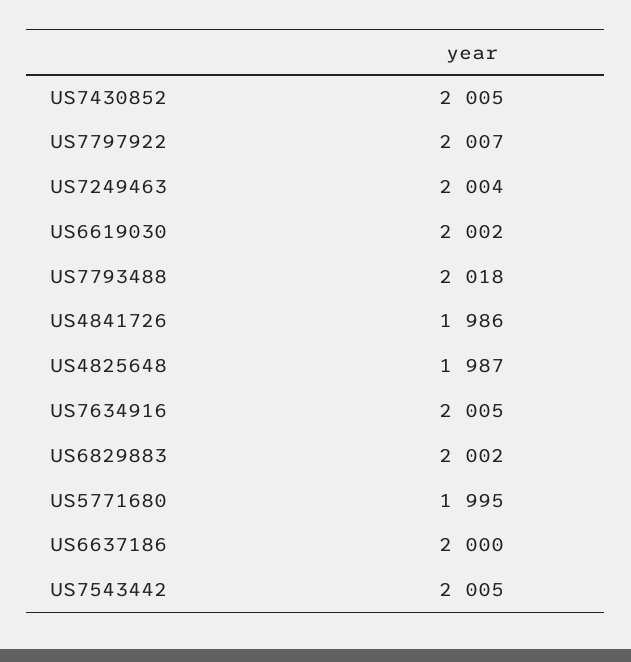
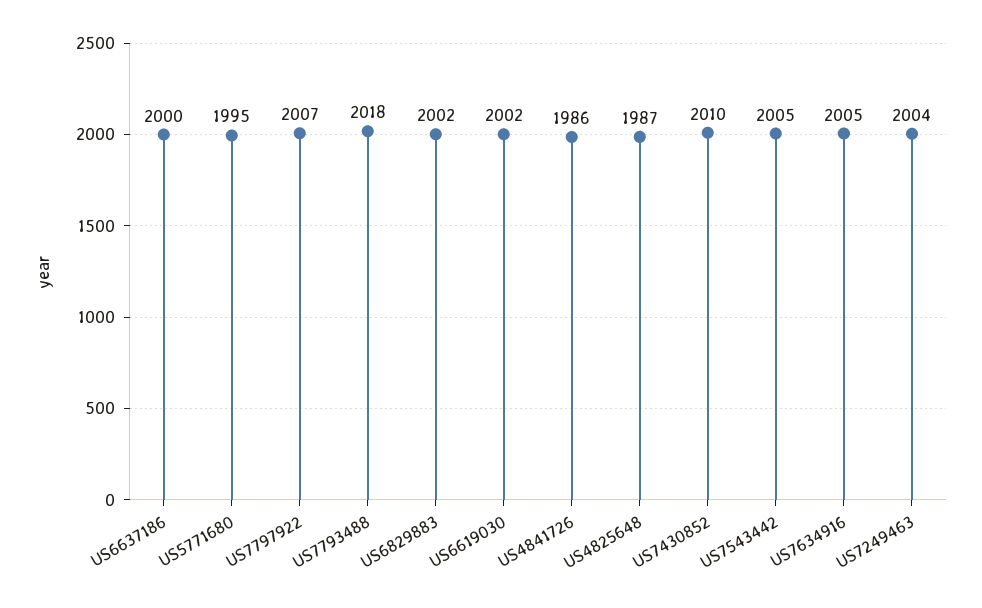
  {
-   "US7430852": 2005,
+   "US7430852": 2010,
    "US7797922": 2007,
    "US7249463": 2004,
    "US6619030": 2002,
    "US7793488": 2018,
    "US4841726": 1986,
    "US4825648": 1987,
    "US7634916": 2005,
    "US6829883": 2002,
    "US5771680": 1995,
    "US6637186": 2000,
    "US7543442": 2005
  }

